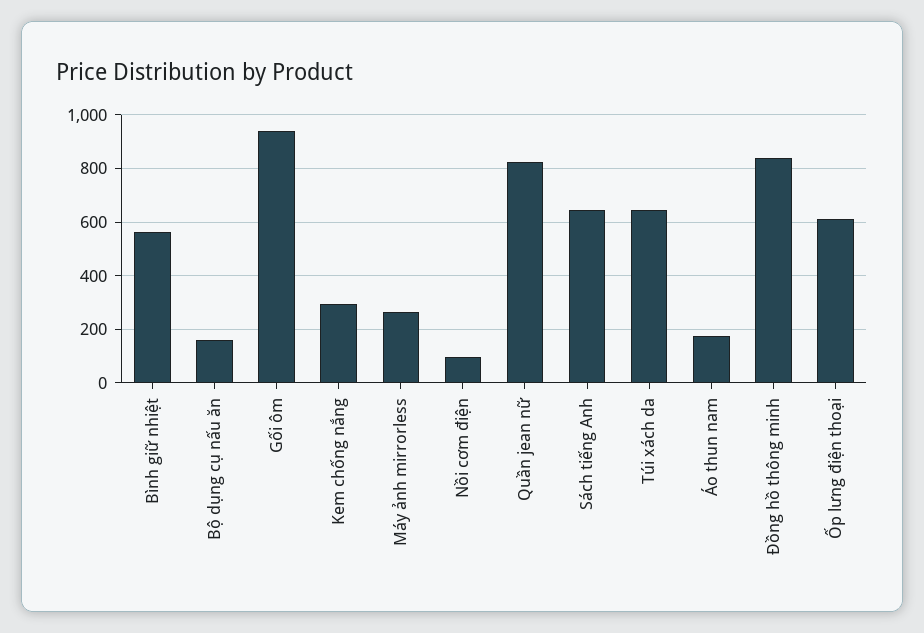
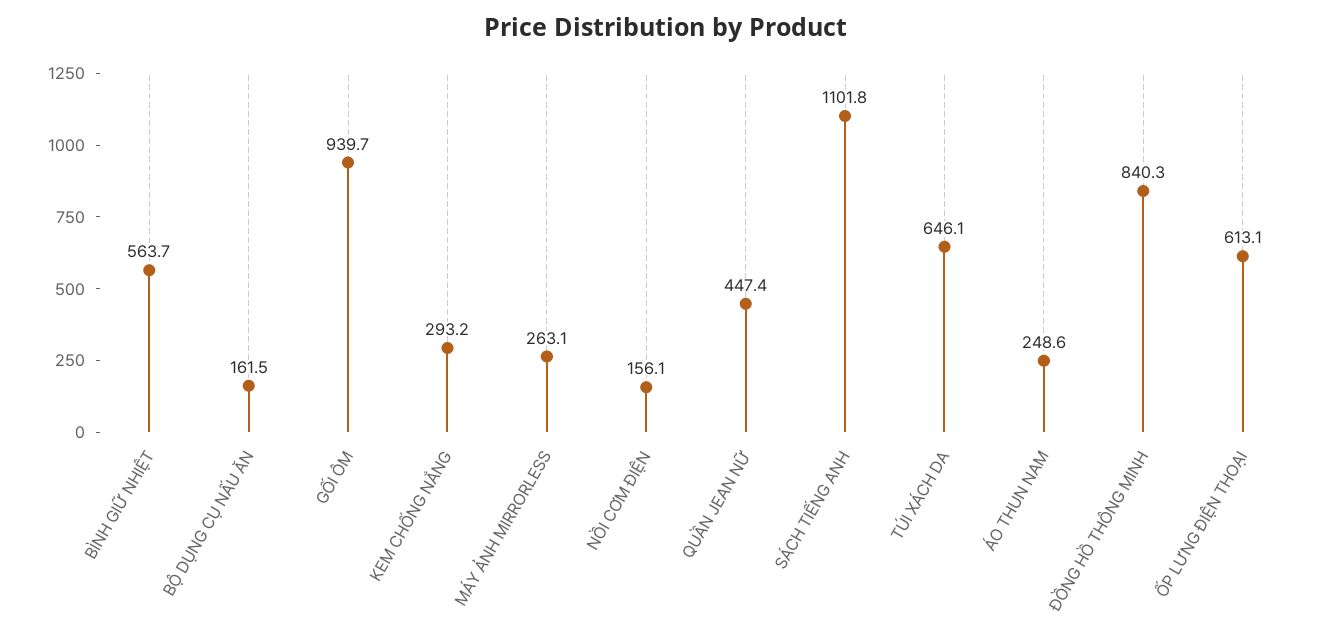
  {
    "Bình giữ nhiệt": 563.7,
    "Bộ dụng cụ nấu ăn": 161.5,
    "Gối ôm": 939.7,
    "Kem chống nắng": 293.2,
    "Máy ảnh mirrorless": 263.1,
-   "Nồi cơm điện": 100,
+   "Nồi cơm điện": 156.1,
-   "Quần jean nữ": 825,
+   "Quần jean nữ": 447.4,
-   "Sách tiếng Anh": 650,
+   "Sách tiếng Anh": 1101.8,
    "Túi xách da": 646.1,
-   "Áo thun nam": 175,
+   "Áo thun nam": 248.6,
    "Đồng hồ thông minh": 840.3,
    "Ốp lưng điện thoại": 613.1
  }

